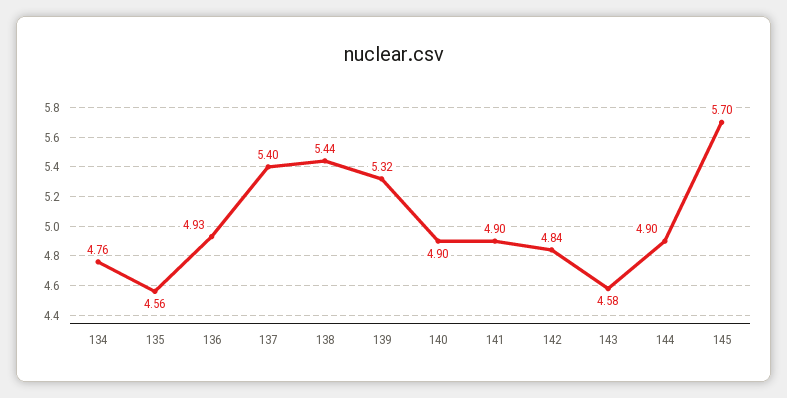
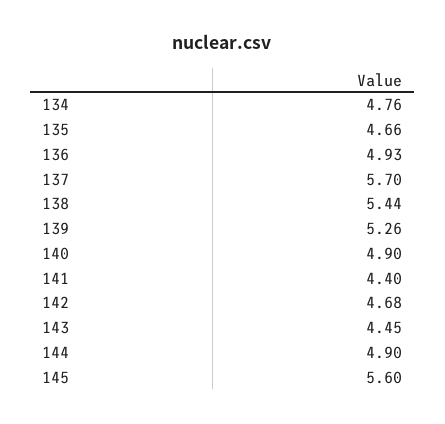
  {
    "134": 4.76,
-   "135": 4.56,
+   "135": 4.66,
    "136": 4.93,
-   "137": 5.4,
+   "137": 5.7,
    "138": 5.44,
-   "139": 5.32,
+   "139": 5.26,
    "140": 4.9,
-   "141": 4.9,
+   "141": 4.4,
-   "142": 4.84,
+   "142": 4.68,
-   "143": 4.58,
+   "143": 4.45,
    "144": 4.9,
-   "145": 5.7
+   "145": 5.6
  }

